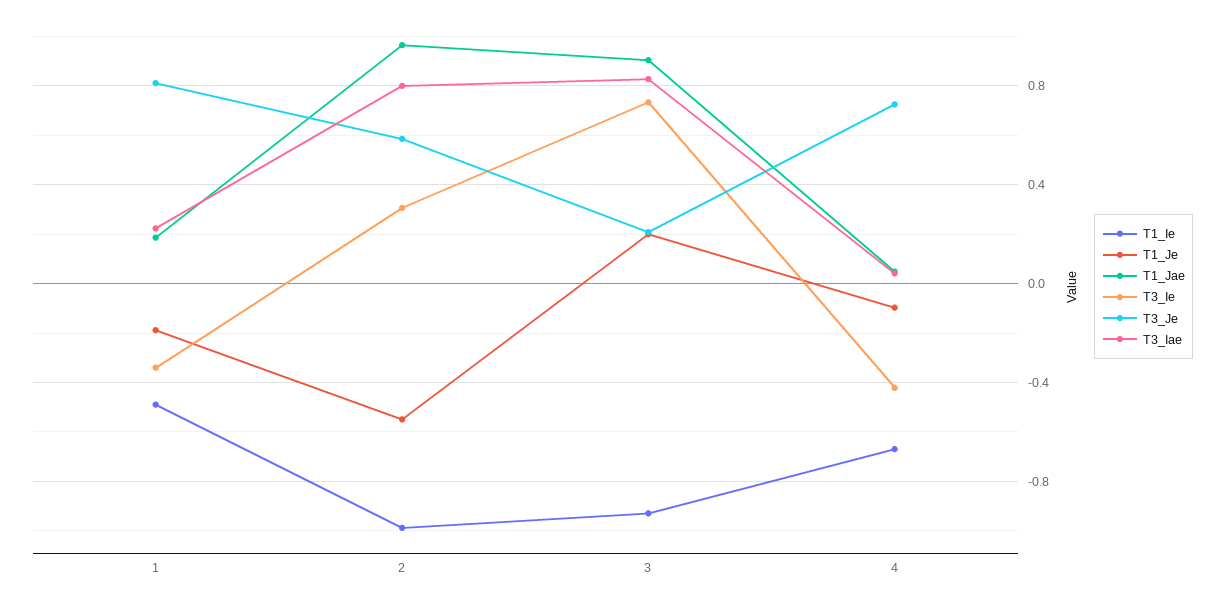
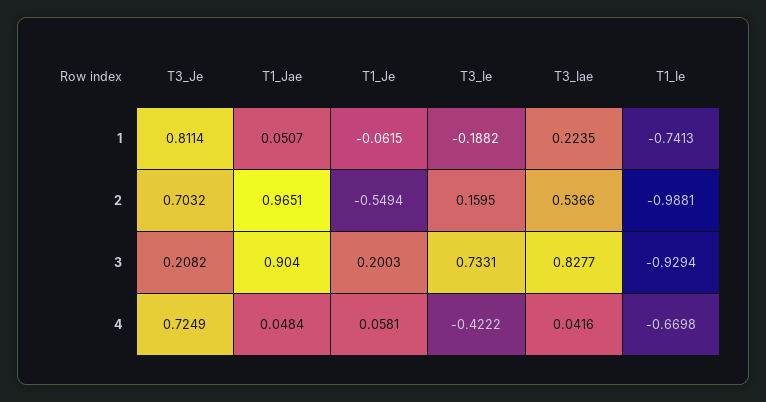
  {
    "T1_Ie": {
-     "1": -0.5,
+     "1": -0.7413,
      "2": -0.9881,
      "3": -0.9294,
      "4": -0.6698
    },
    "T1_Je": {
-     "1": -0.2,
+     "1": -0.0615,
      "2": -0.5494,
      "3": 0.2003,
-     "4": -0.1
+     "4": 0.0581
    },
    "T1_Jae": {
-     "1": 0.2,
+     "1": 0.0507,
      "2": 0.9651,
      "3": 0.904,
      "4": 0.0484
    },
    "T3_Ie": {
-     "1": -0.35,
+     "1": -0.1882,
-     "2": 0.3,
+     "2": 0.1595,
      "3": 0.7331,
      "4": -0.4222
    },
    "T3_Je": {
      "1": 0.8114,
-     "2": 0.6,
+     "2": 0.7032,
      "3": 0.2082,
      "4": 0.7249
    },
    "T3_Iae": {
      "1": 0.2235,
-     "2": 0.8,
+     "2": 0.5366,
      "3": 0.8277,
      "4": 0.0416
    }
  }

